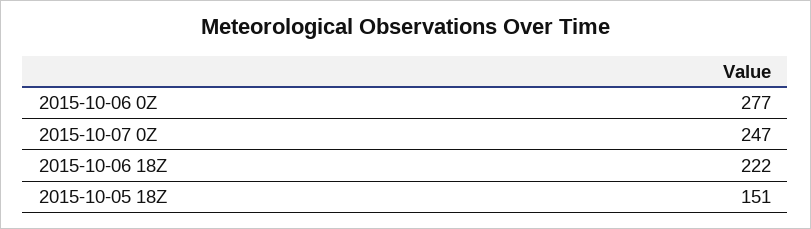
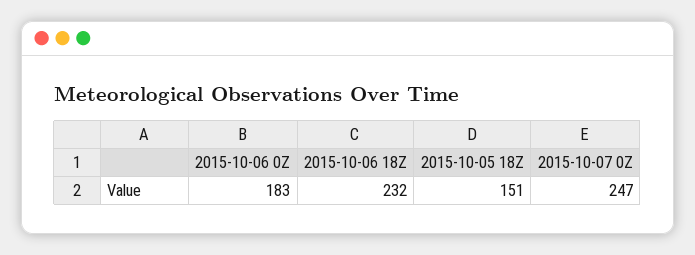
  {
-   "2015-10-06 0Z": 277,
+   "2015-10-06 0Z": 183,
    "2015-10-07 0Z": 247,
-   "2015-10-06 18Z": 222,
+   "2015-10-06 18Z": 232,
    "2015-10-05 18Z": 151
  }

